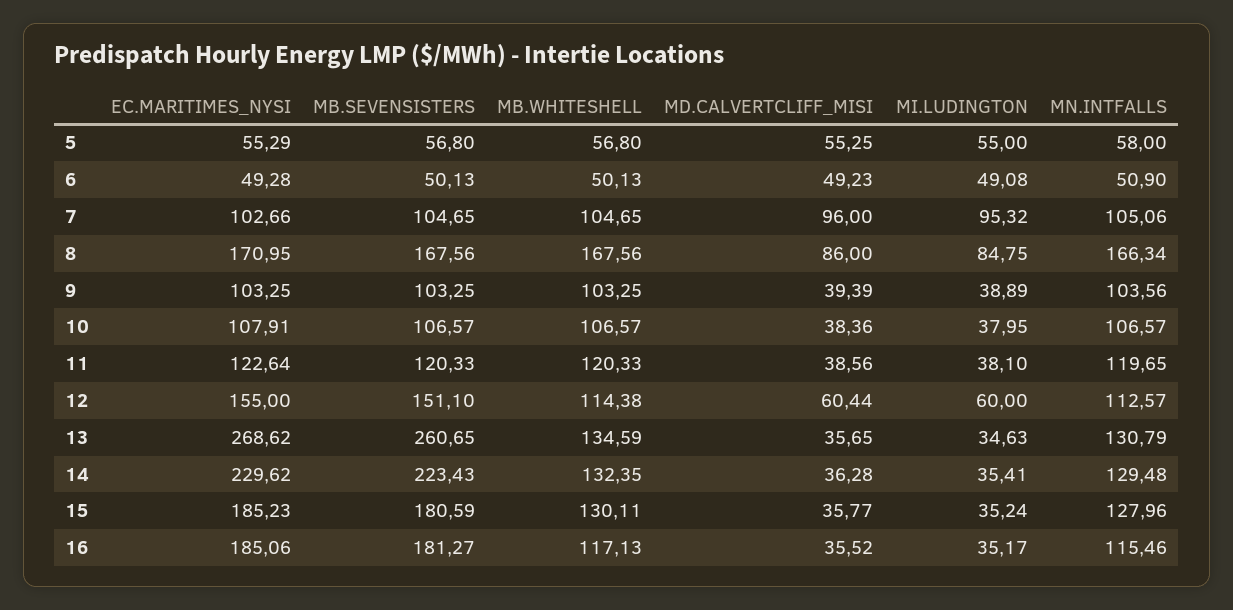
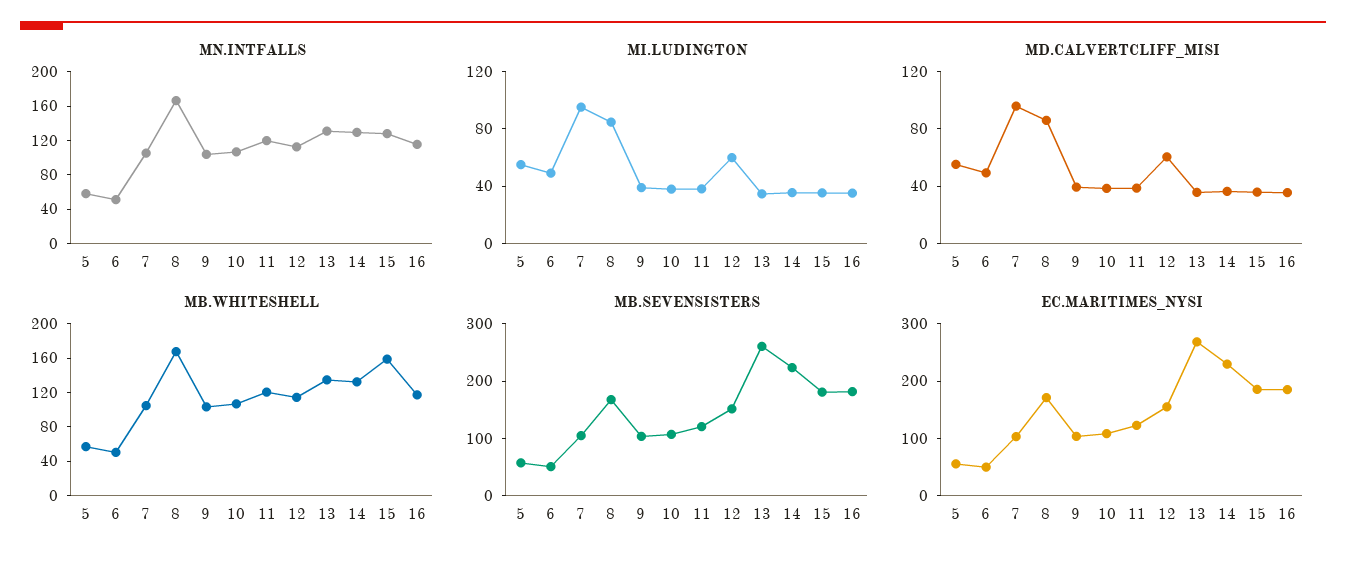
  {
    "EC.MARITIMES_NYSI": {
      "5": 55.29,
      "6": 49.28,
      "7": 102.66,
      "8": 170.95,
      "9": 103.25,
      "10": 107.91,
      "11": 122.64,
      "12": 155,
      "13": 268.62,
      "14": 229.62,
      "15": 185.23,
      "16": 185.06
    },
    "MB.SEVENSISTERS": {
      "5": 56.8,
      "6": 50.13,
      "7": 104.65,
      "8": 167.56,
      "9": 103.25,
      "10": 106.57,
      "11": 120.33,
      "12": 151.1,
      "13": 260.65,
      "14": 223.43,
      "15": 180.59,
      "16": 181.27
    },
    "MB.WHITESHELL": {
      "5": 56.8,
      "6": 50.13,
      "7": 104.65,
      "8": 167.56,
      "9": 103.25,
      "10": 106.57,
      "11": 120.33,
      "12": 114.38,
      "13": 134.59,
      "14": 132.35,
-     "15": 130.11,
+     "15": 160,
      "16": 117.13
    },
    "MD.CALVERTCLIFF_MISI": {
      "5": 55.25,
      "6": 49.23,
      "7": 96,
      "8": 86,
      "9": 39.39,
      "10": 38.36,
      "11": 38.56,
      "12": 60.44,
      "13": 35.65,
      "14": 36.28,
      "15": 35.77,
      "16": 35.52
    },
    "MI.LUDINGTON": {
      "5": 55,
      "6": 49.08,
      "7": 95.32,
      "8": 84.75,
      "9": 38.89,
      "10": 37.95,
      "11": 38.1,
      "12": 60,
      "13": 34.63,
      "14": 35.41,
      "15": 35.24,
      "16": 35.17
    },
    "MN.INTFALLS": {
      "5": 58,
      "6": 50.9,
      "7": 105.06,
      "8": 166.34,
      "9": 103.56,
      "10": 106.57,
      "11": 119.65,
      "12": 112.57,
      "13": 130.79,
      "14": 129.48,
      "15": 127.96,
      "16": 115.46
    }
  }

